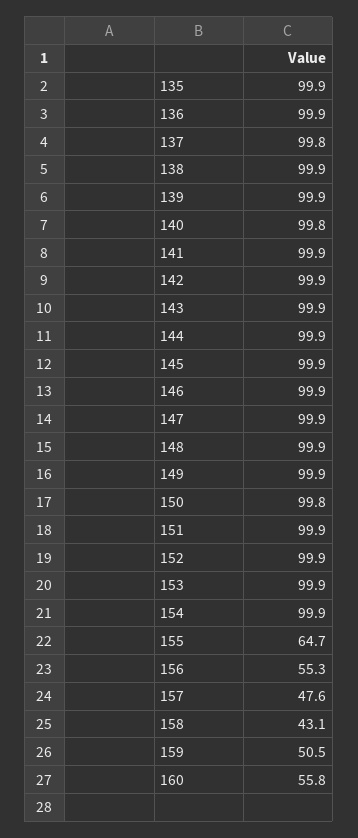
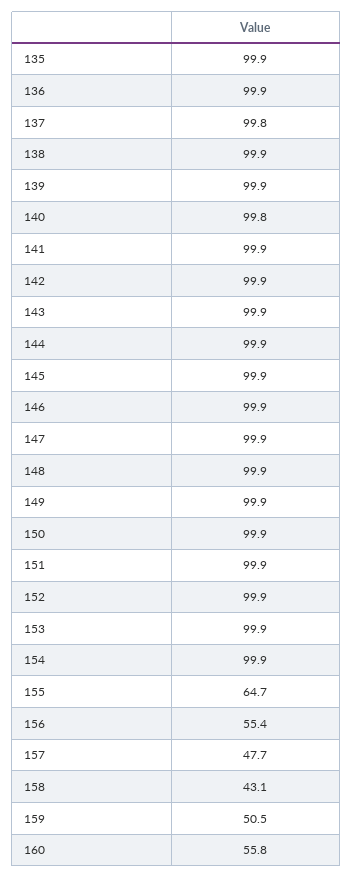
  {
    "135": 99.9,
    "136": 99.9,
    "137": 99.8,
    "138": 99.9,
    "139": 99.9,
    "140": 99.8,
    "141": 99.9,
    "142": 99.9,
    "143": 99.9,
    "144": 99.9,
    "145": 99.9,
    "146": 99.9,
    "147": 99.9,
    "148": 99.9,
    "149": 99.9,
-   "150": 99.8,
+   "150": 99.9,
    "151": 99.9,
    "152": 99.9,
    "153": 99.9,
    "154": 99.9,
    "155": 64.7,
-   "156": 55.3,
+   "156": 55.4,
-   "157": 47.6,
+   "157": 47.7,
    "158": 43.1,
    "159": 50.5,
    "160": 55.8
  }

